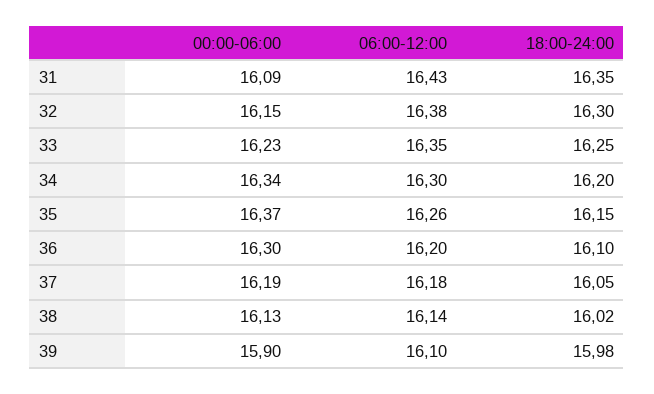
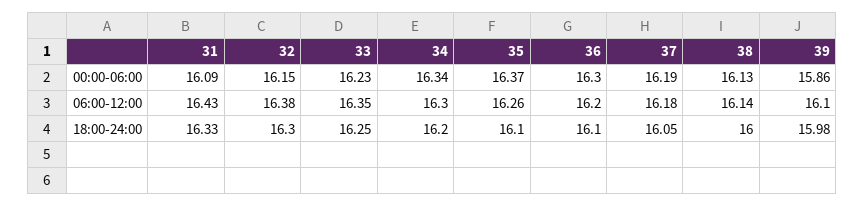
  {
    "00:00-06:00": {
      "31": 16.09,
      "32": 16.15,
      "33": 16.23,
      "34": 16.34,
      "35": 16.37,
      "36": 16.3,
      "37": 16.19,
      "38": 16.13,
-     "39": 15.9
+     "39": 15.86
    },
    "06:00-12:00": {
      "31": 16.43,
      "32": 16.38,
      "33": 16.35,
      "34": 16.3,
      "35": 16.26,
      "36": 16.2,
      "37": 16.18,
      "38": 16.14,
      "39": 16.1
    },
    "18:00-24:00": {
-     "31": 16.35,
+     "31": 16.33,
      "32": 16.3,
      "33": 16.25,
      "34": 16.2,
-     "35": 16.15,
+     "35": 16.1,
      "36": 16.1,
      "37": 16.05,
-     "38": 16.02,
+     "38": 16,
      "39": 15.98
    }
  }

